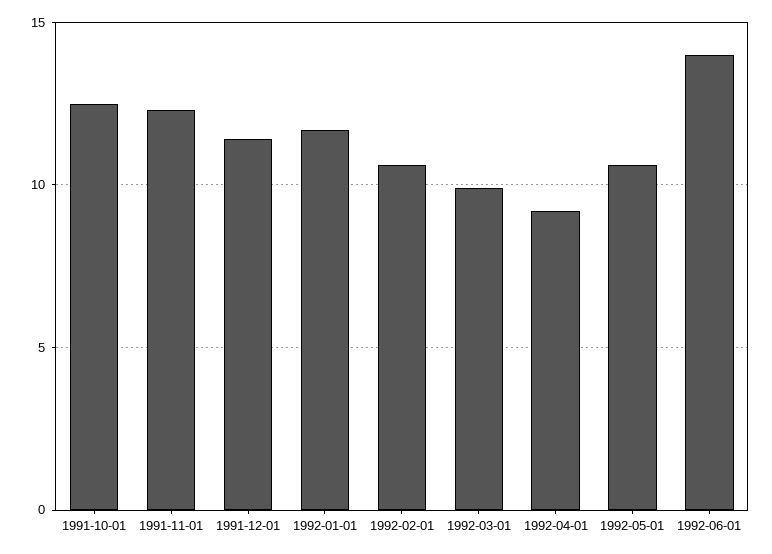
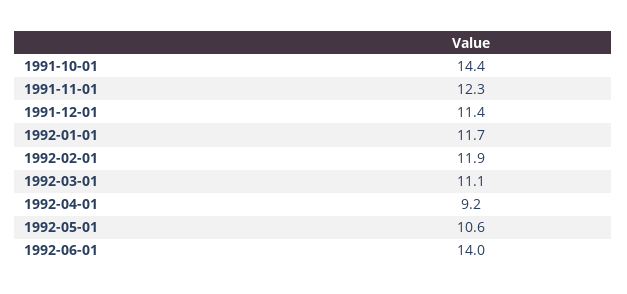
  {
-   "1991-10-01": 12.5,
+   "1991-10-01": 14.4,
    "1991-11-01": 12.3,
    "1991-12-01": 11.4,
    "1992-01-01": 11.7,
-   "1992-02-01": 10.5,
+   "1992-02-01": 11.9,
-   "1992-03-01": 10,
+   "1992-03-01": 11.1,
    "1992-04-01": 9.2,
    "1992-05-01": 10.6,
    "1992-06-01": 14
  }

